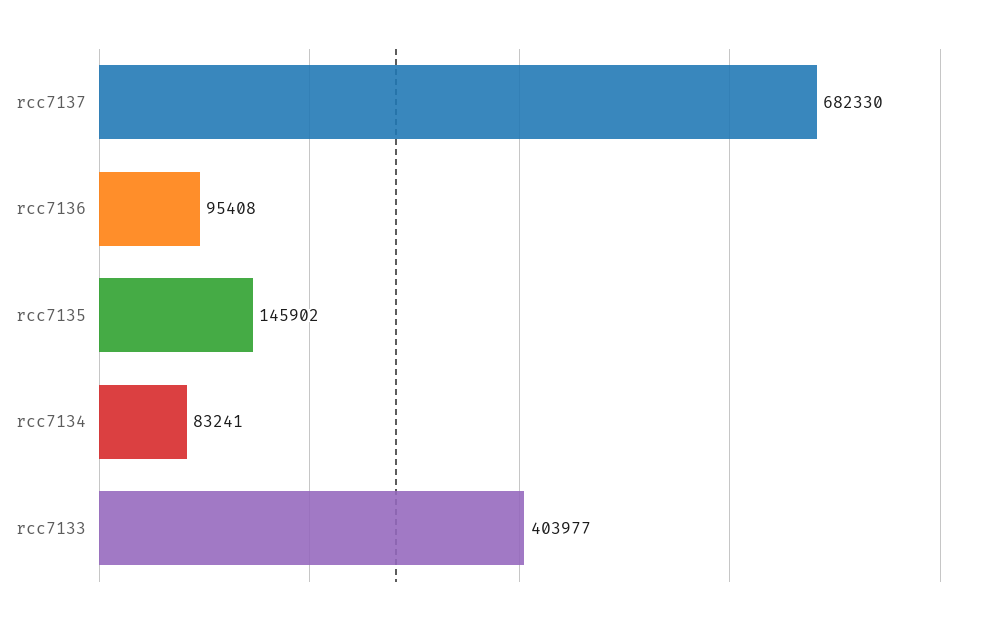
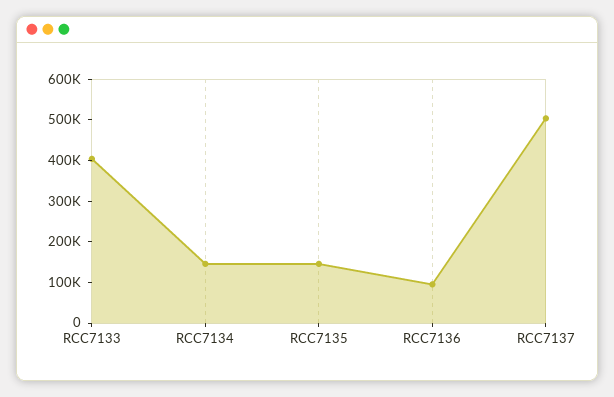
  {
-   "rcc7137": 682330,
+   "rcc7137": 500000,
    "rcc7136": 95408,
    "rcc7135": 145902,
-   "rcc7134": 83241,
+   "rcc7134": 140000,
    "rcc7133": 403977
  }

